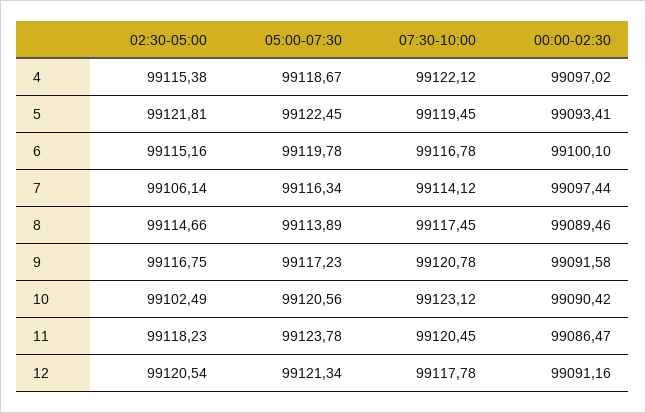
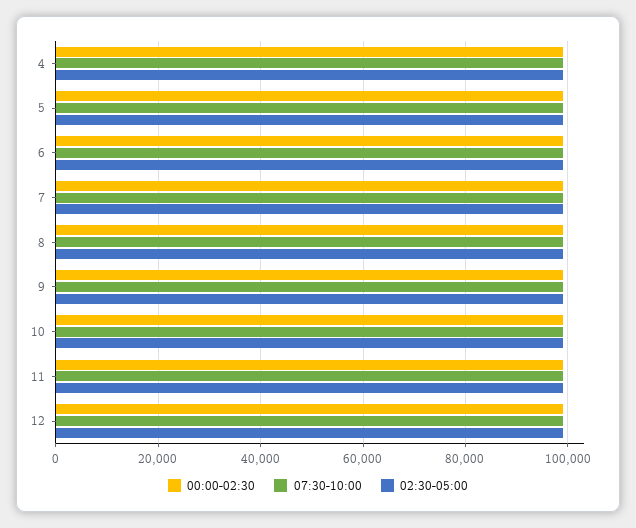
  {
    "02:30-05:00": {
      "4": 99115.38,
      "5": 99121.81,
      "6": 99115.16,
      "7": 99106.14,
      "8": 99114.66,
      "9": 99116.75,
      "10": 99102.49,
      "11": 99118.23,
      "12": 99120.54
    },
-   "05:00-07:30": {
-     "4": 99118.67,
-     "5": 99122.45,
-     "6": 99119.78,
-     "7": 99116.34,
-     "8": 99113.89,
-     "9": 99117.23,
-     "10": 99120.56,
-     "11": 99123.78,
-     "12": 99121.34
-   },
    "07:30-10:00": {
      "4": 99122.12,
      "5": 99119.45,
      "6": 99116.78,
      "7": 99114.12,
      "8": 99117.45,
      "9": 99120.78,
      "10": 99123.12,
      "11": 99120.45,
      "12": 99117.78
    },
    "00:00-02:30": {
      "4": 99097.02,
      "5": 99093.41,
      "6": 99100.1,
      "7": 99097.44,
      "8": 99089.46,
      "9": 99091.58,
      "10": 99090.42,
      "11": 99086.47,
      "12": 99091.16
    }
  }

